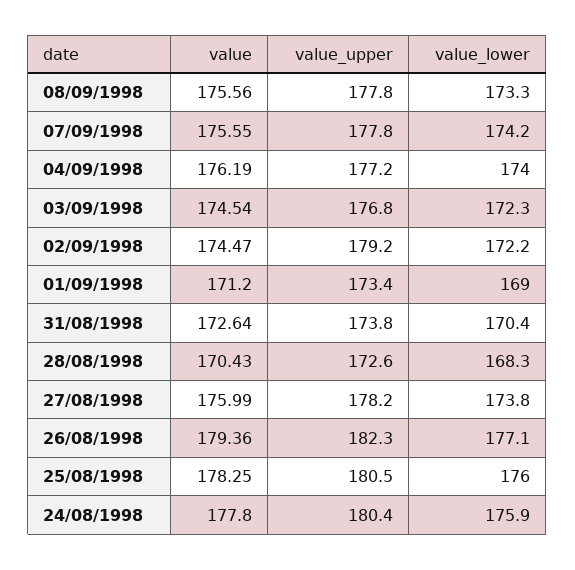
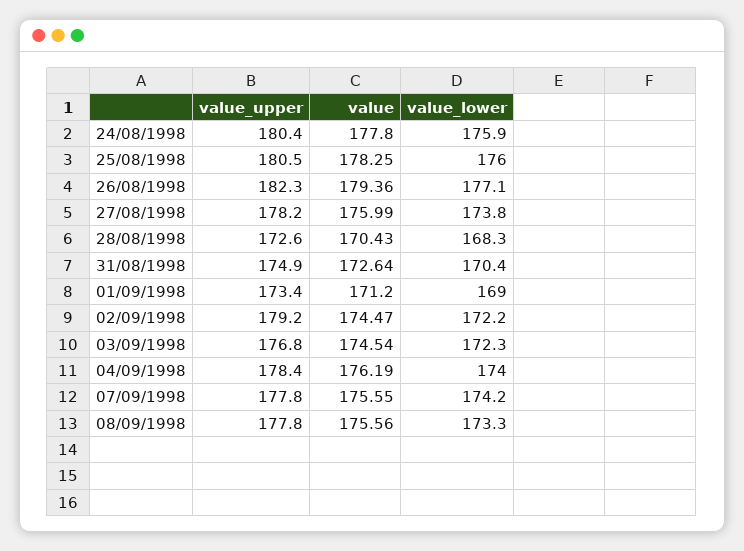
  {
    "value": {
      "08/09/1998": 175.56,
      "07/09/1998": 175.55,
      "04/09/1998": 176.19,
      "03/09/1998": 174.54,
      "02/09/1998": 174.47,
      "01/09/1998": 171.2,
      "31/08/1998": 172.64,
      "28/08/1998": 170.43,
      "27/08/1998": 175.99,
      "26/08/1998": 179.36,
      "25/08/1998": 178.25,
      "24/08/1998": 177.8
    },
    "value_upper": {
      "08/09/1998": 177.8,
      "07/09/1998": 177.8,
-     "04/09/1998": 177.2,
+     "04/09/1998": 178.4,
      "03/09/1998": 176.8,
      "02/09/1998": 179.2,
      "01/09/1998": 173.4,
-     "31/08/1998": 173.8,
+     "31/08/1998": 174.9,
      "28/08/1998": 172.6,
      "27/08/1998": 178.2,
      "26/08/1998": 182.3,
      "25/08/1998": 180.5,
      "24/08/1998": 180.4
    },
    "value_lower": {
      "08/09/1998": 173.3,
      "07/09/1998": 174.2,
      "04/09/1998": 174,
      "03/09/1998": 172.3,
      "02/09/1998": 172.2,
      "01/09/1998": 169,
      "31/08/1998": 170.4,
      "28/08/1998": 168.3,
      "27/08/1998": 173.8,
      "26/08/1998": 177.1,
      "25/08/1998": 176,
      "24/08/1998": 175.9
    }
  }

